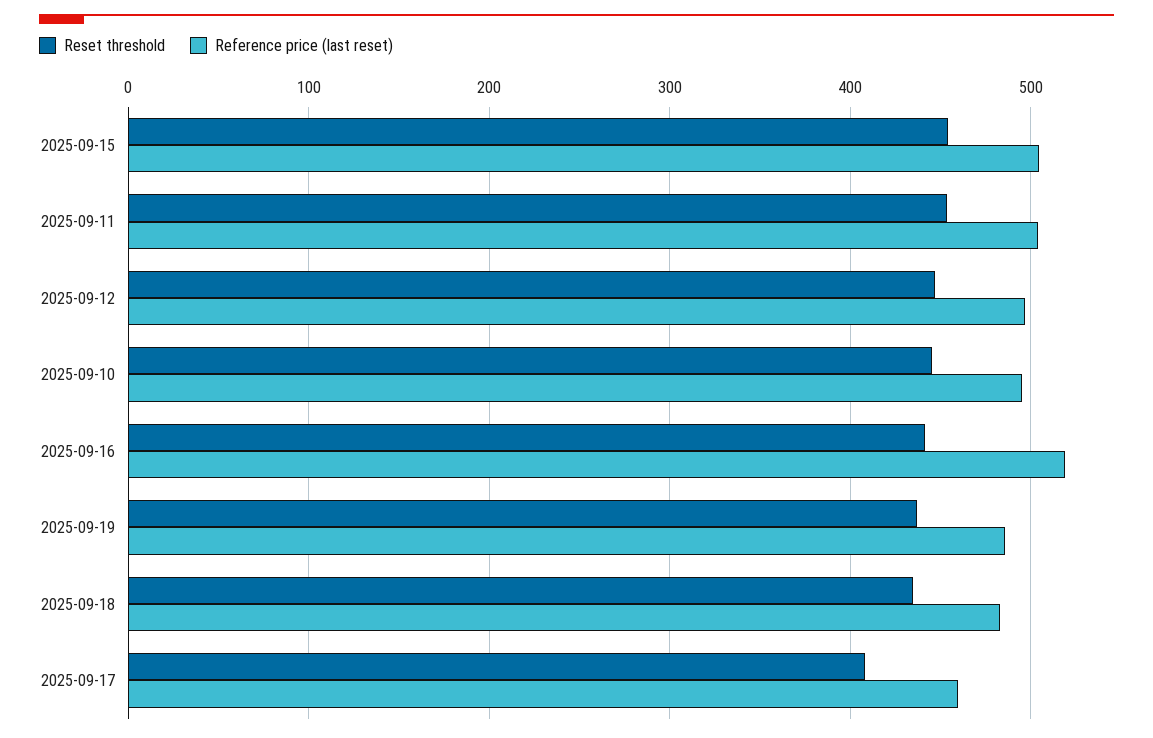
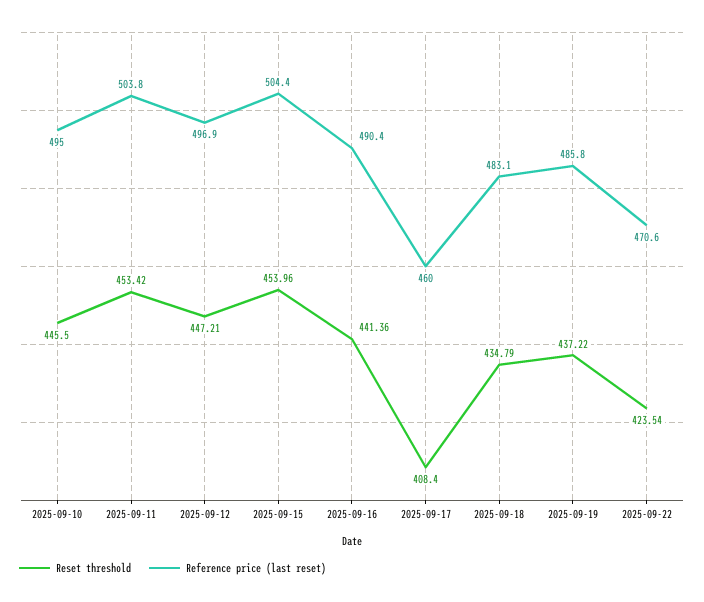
  {
    "Reset threshold": {
      "2025-09-15": 453.96,
      "2025-09-11": 453.42,
      "2025-09-12": 447.21,
      "2025-09-10": 445.5,
      "2025-09-16": 441.36,
      "2025-09-19": 437.22,
      "2025-09-18": 434.79,
-     "2025-09-17": 408.4
+     "2025-09-17": 408.4,
+     "2025-09-22": 423.54
    },
    "Reference price (last reset)": {
      "2025-09-15": 504.4,
      "2025-09-11": 503.8,
      "2025-09-12": 496.9,
      "2025-09-10": 495,
-     "2025-09-16": 520,
+     "2025-09-16": 490.4,
      "2025-09-19": 485.8,
      "2025-09-18": 483.1,
-     "2025-09-17": 460
+     "2025-09-17": 460,
+     "2025-09-22": 470.6
    }
  }

